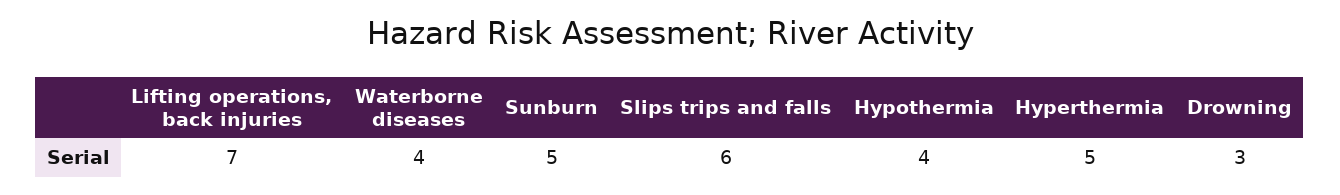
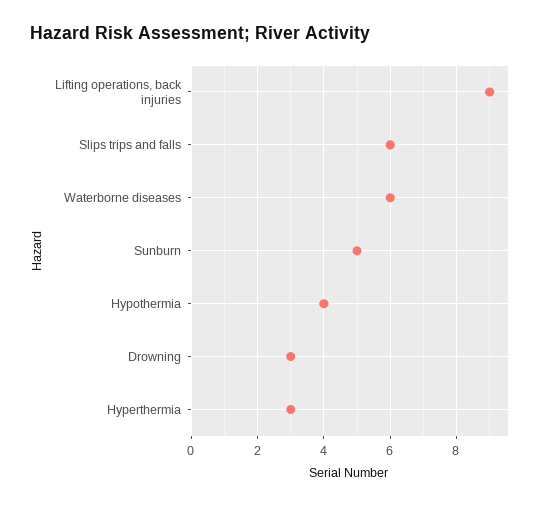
  {
-   "Lifting operations, back injuries": 7,
+   "Lifting operations, back injuries": 9,
-   "Waterborne diseases": 4,
+   "Waterborne diseases": 6,
    "Sunburn": 5,
    "Slips trips and falls": 6,
    "Hypothermia": 4,
-   "Hyperthermia": 5,
+   "Hyperthermia": 3,
    "Drowning": 3
  }

